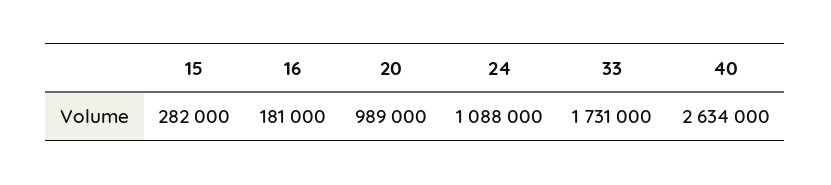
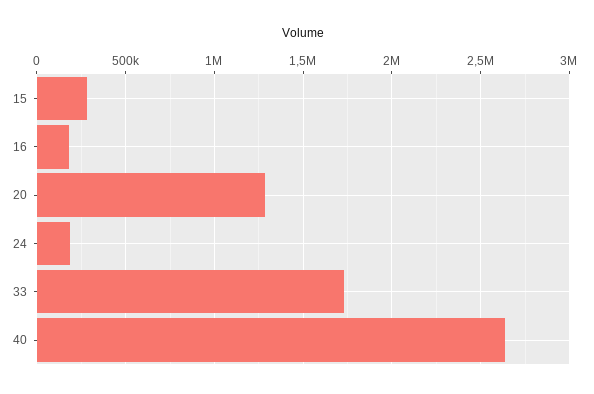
  {
    "15": 282000,
    "16": 181000,
-   "20": 989000,
+   "20": 1300000,
-   "24": 1088000,
+   "24": 200000,
    "33": 1731000,
    "40": 2634000
  }

